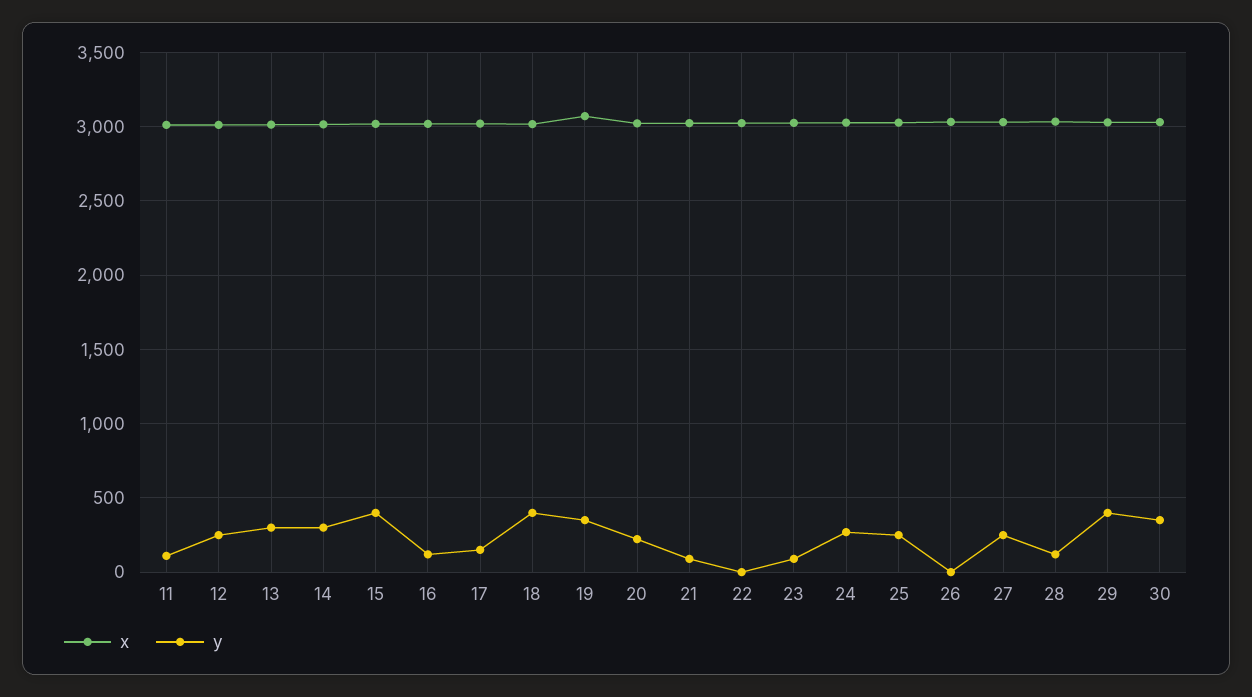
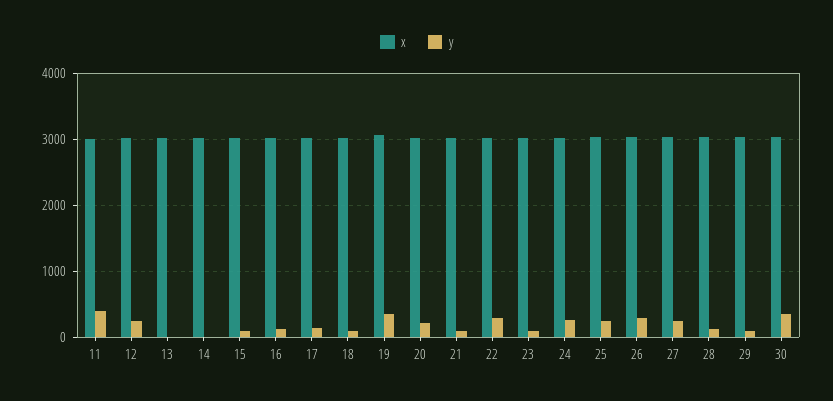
  {
    "x": {
      "11": 3000,
      "12": 3000,
      "13": 3000,
      "14": 3000,
      "15": 3000,
      "16": 3000,
      "17": 3000,
      "18": 3000,
      "19": 3050,
      "20": 3000,
      "21": 3050,
      "22": 3000,
      "23": 3050,
      "24": 3050,
      "25": 3050,
      "26": 3050,
      "27": 3050,
      "28": 3050,
      "29": 3050,
      "30": 3050
    },
    "y": {
-     "11": 100,
+     "11": 400,
      "12": 250,
-     "13": 300,
+     "13": 0,
-     "14": 300,
+     "14": 0,
-     "15": 400,
+     "15": 100,
      "16": 100,
      "17": 150,
-     "18": 400,
+     "18": 100,
      "19": 350,
      "20": 200,
      "21": 100,
-     "22": 0,
+     "22": 300,
      "23": 100,
      "24": 250,
      "25": 250,
-     "26": 0,
+     "26": 300,
      "27": 250,
      "28": 100,
-     "29": 400,
+     "29": 100,
      "30": 350
    }
  }

